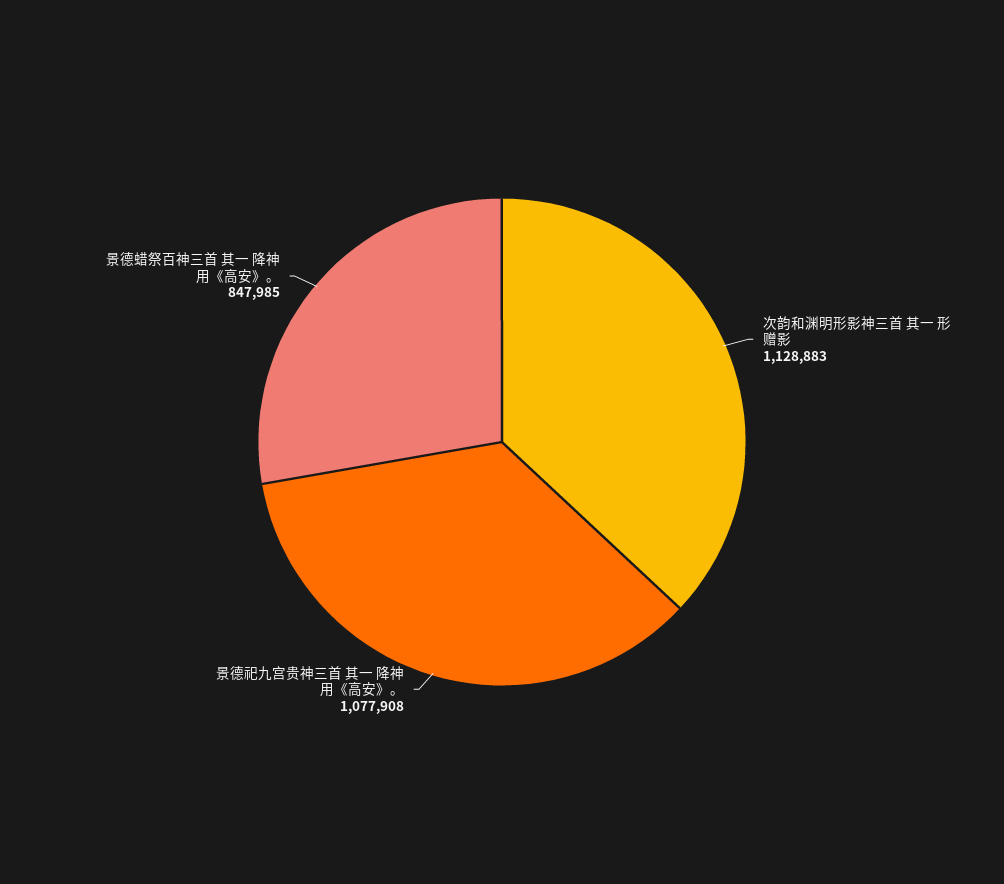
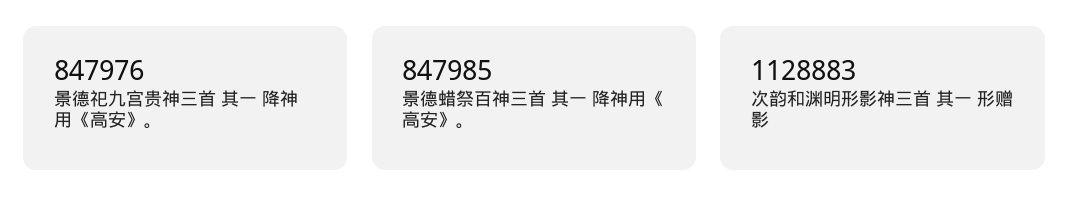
  {
    "次韵和渊明形影神三首 其一 形赠影": 1128883,
-   "景德祀九宫贵神三首 其一 降神用《高安》。": 1077908,
+   "景德祀九宫贵神三首 其一 降神用《高安》。": 847976,
    "景德蜡祭百神三首 其一 降神用《高安》。": 847985
  }

